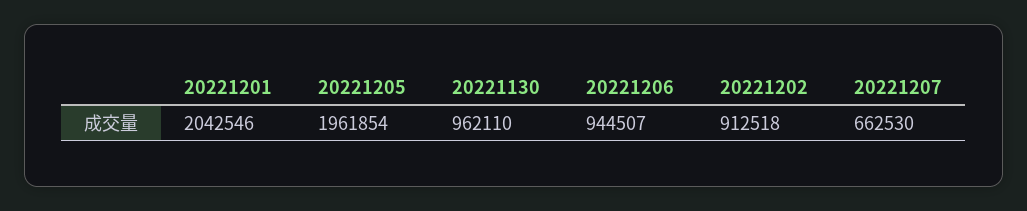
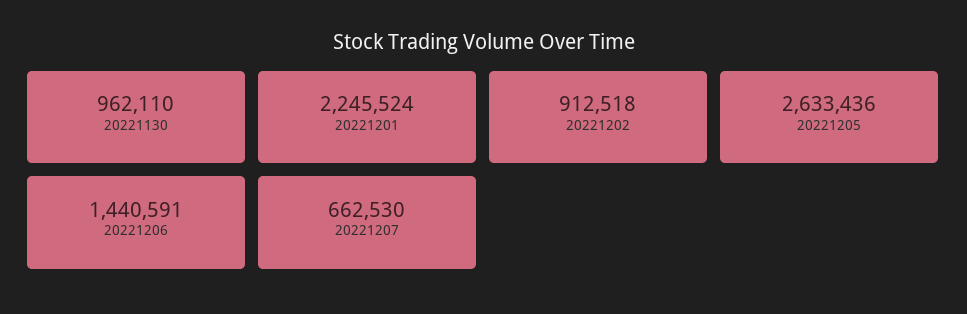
  {
-   "20221201": 2042546,
+   "20221201": 2245524,
-   "20221205": 1961854,
+   "20221205": 2633436,
    "20221130": 962110,
-   "20221206": 944507,
+   "20221206": 1440591,
    "20221202": 912518,
    "20221207": 662530
  }

